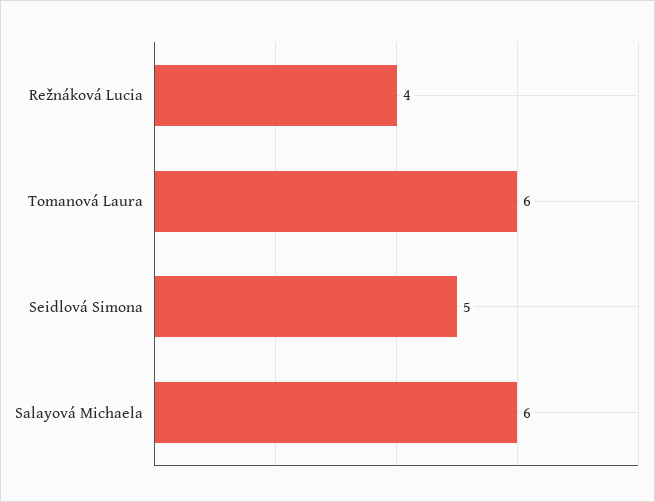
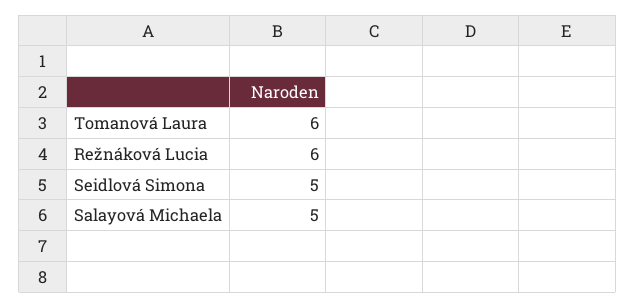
  {
-   "Režnáková Lucia": 4,
+   "Režnáková Lucia": 6,
    "Tomanová Laura": 6,
    "Seidlová Simona": 5,
-   "Salayová Michaela": 6
+   "Salayová Michaela": 5
  }

